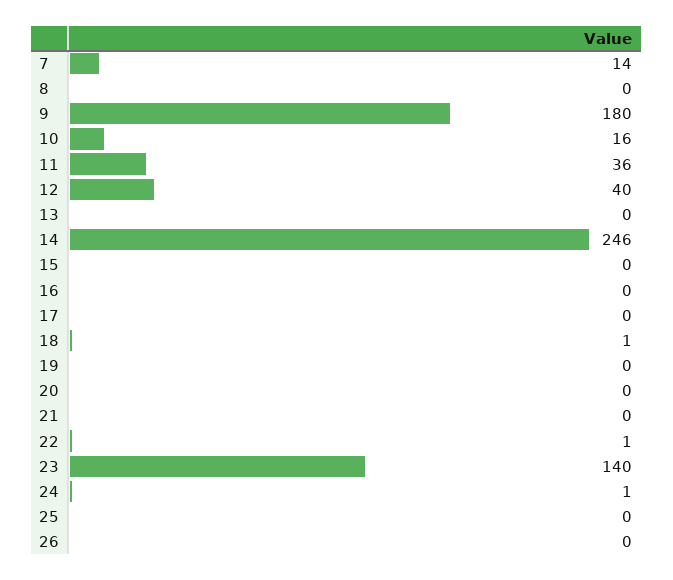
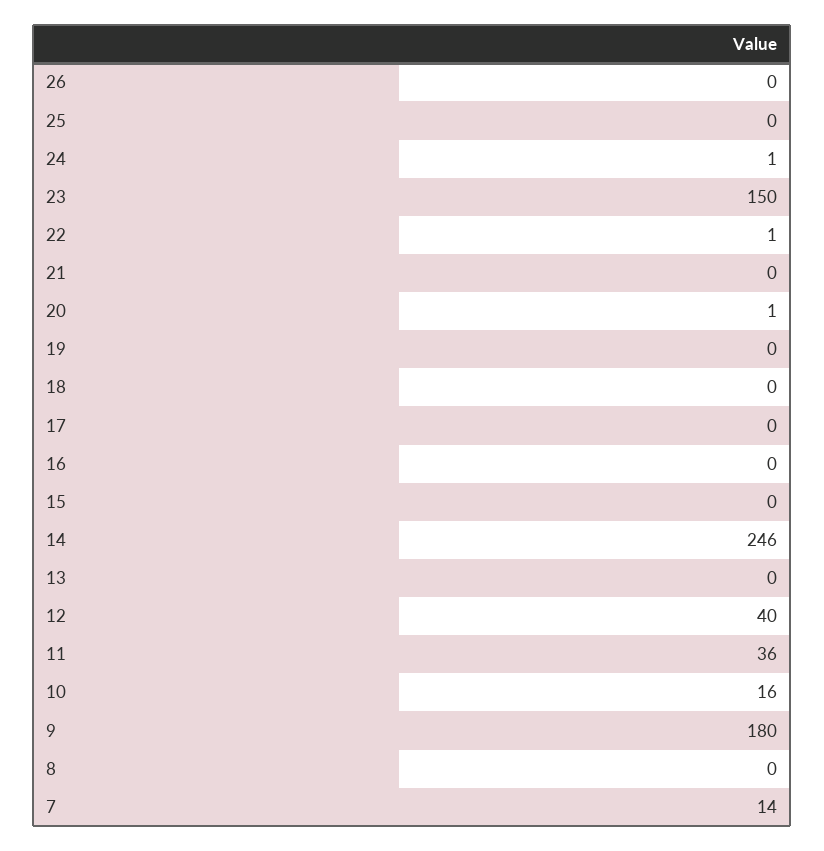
  {
    "7": 14,
    "8": 0,
    "9": 180,
    "10": 16,
    "11": 36,
    "12": 40,
    "13": 0,
    "14": 246,
    "15": 0,
    "16": 0,
    "17": 0,
-   "18": 1,
+   "18": 0,
    "19": 0,
-   "20": 0,
+   "20": 1,
    "21": 0,
    "22": 1,
-   "23": 140,
+   "23": 150,
    "24": 1,
    "25": 0,
    "26": 0
  }

